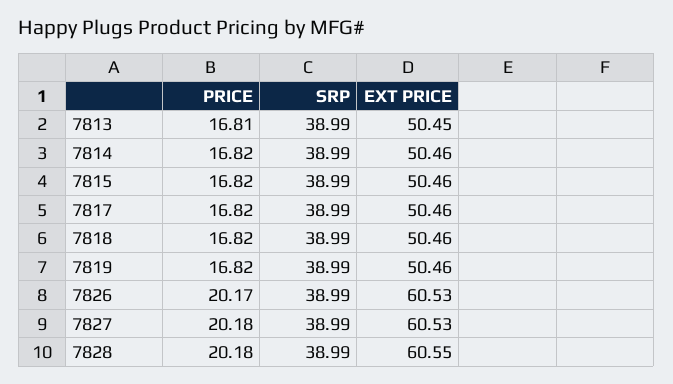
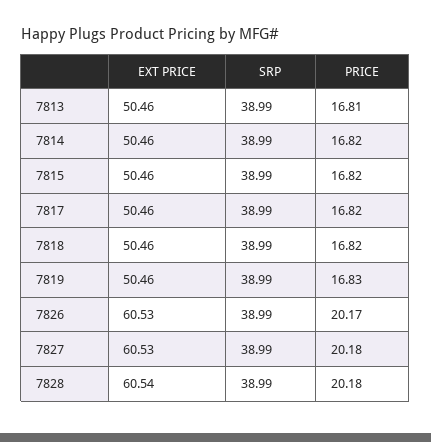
  {
    "PRICE": {
      "7813": 16.81,
      "7814": 16.82,
      "7815": 16.82,
      "7817": 16.82,
      "7818": 16.82,
-     "7819": 16.82,
+     "7819": 16.83,
      "7826": 20.17,
      "7827": 20.18,
      "7828": 20.18
    },
    "SRP": {
      "7813": 38.99,
      "7814": 38.99,
      "7815": 38.99,
      "7817": 38.99,
      "7818": 38.99,
      "7819": 38.99,
      "7826": 38.99,
      "7827": 38.99,
      "7828": 38.99
    },
    "EXT PRICE": {
-     "7813": 50.45,
+     "7813": 50.46,
      "7814": 50.46,
      "7815": 50.46,
      "7817": 50.46,
      "7818": 50.46,
      "7819": 50.46,
      "7826": 60.53,
      "7827": 60.53,
-     "7828": 60.55
+     "7828": 60.54
    }
  }

